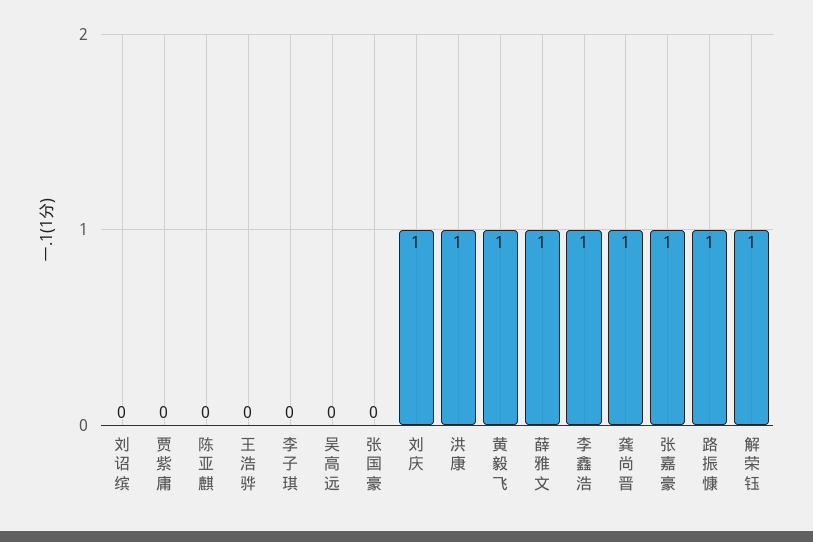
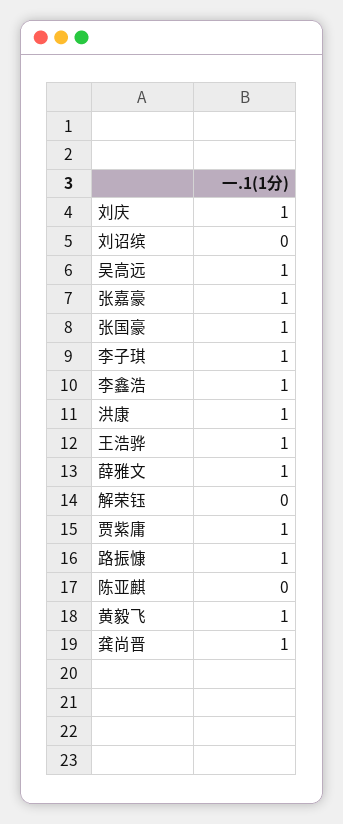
  {
    "刘诏缤": 0,
-   "贾紫庸": 0,
+   "贾紫庸": 1,
    "陈亚麒": 0,
-   "王浩骅": 0,
+   "王浩骅": 1,
-   "李子琪": 0,
+   "李子琪": 1,
-   "吴高远": 0,
+   "吴高远": 1,
-   "张国豪": 0,
+   "张国豪": 1,
    "刘庆": 1,
    "洪康": 1,
    "黄毅飞": 1,
    "薛雅文": 1,
    "李鑫浩": 1,
    "龚尚晋": 1,
    "张嘉豪": 1,
    "路振慷": 1,
-   "解荣钰": 1
+   "解荣钰": 0
  }

